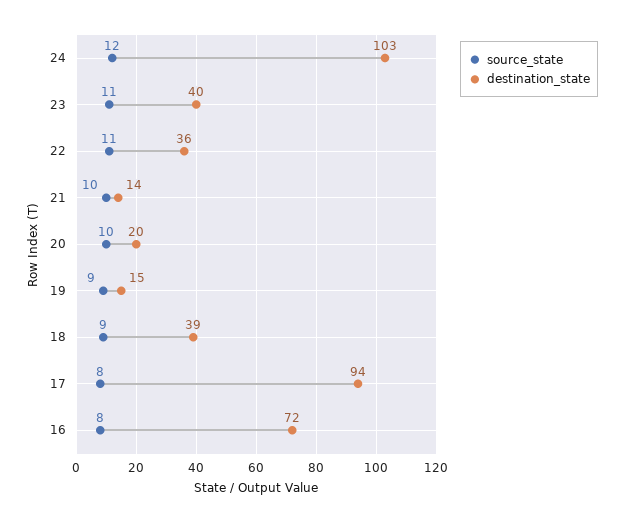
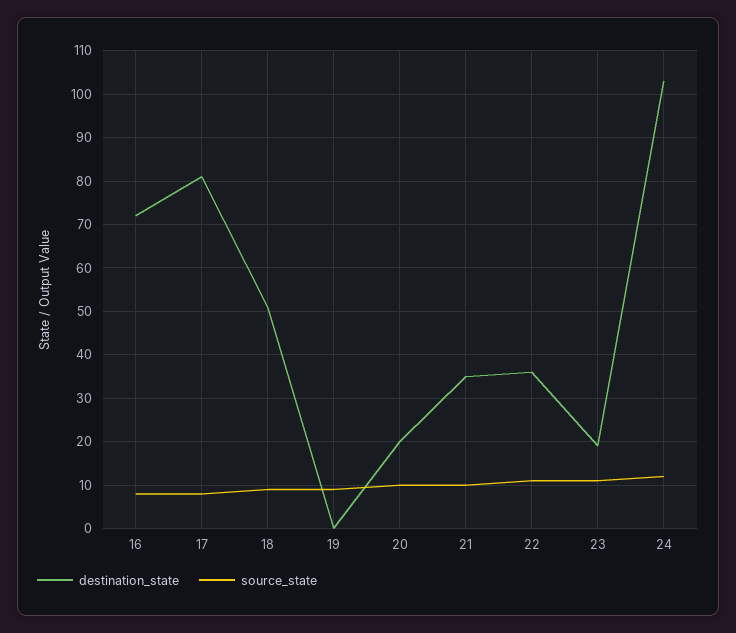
  {
    "source_state": {
      "24": 12,
      "23": 11,
      "22": 11,
      "21": 10,
      "20": 10,
      "19": 9,
      "18": 9,
      "17": 8,
      "16": 8
    },
    "destination_state": {
      "24": 103,
-     "23": 40,
+     "23": 20,
      "22": 36,
-     "21": 14,
+     "21": 35,
      "20": 20,
-     "19": 15,
+     "19": 0,
-     "18": 39,
+     "18": 50,
-     "17": 94,
+     "17": 80,
      "16": 72
    }
  }

